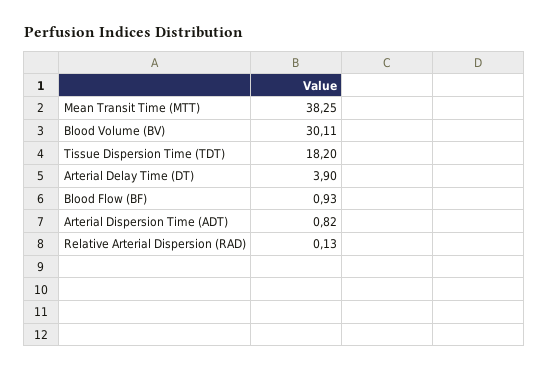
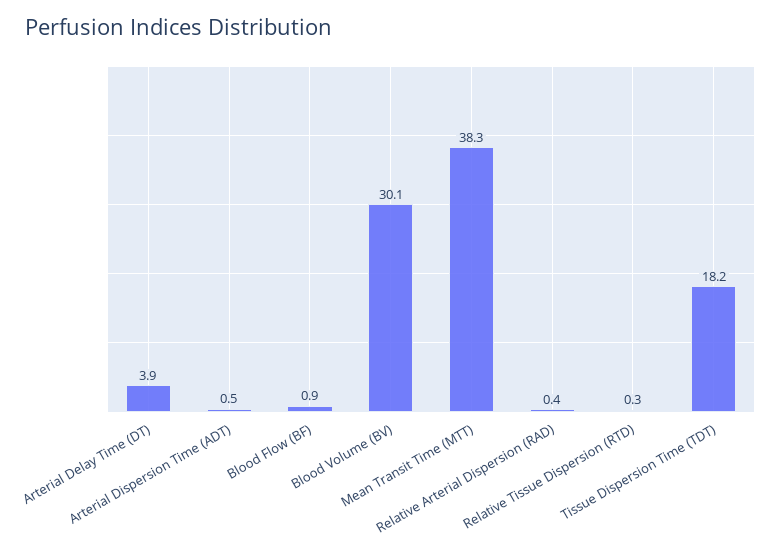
  {
    "Mean Transit Time (MTT)": 38.25,
    "Blood Volume (BV)": 30.11,
    "Tissue Dispersion Time (TDT)": 18.2,
    "Arterial Delay Time (DT)": 3.9,
    "Blood Flow (BF)": 0.93,
-   "Arterial Dispersion Time (ADT)": 0.82,
+   "Arterial Dispersion Time (ADT)": 0.5,
-   "Relative Arterial Dispersion (RAD)": 0.13
+   "Relative Arterial Dispersion (RAD)": 0.4,
+   "Relative Tissue Dispersion (RTD)": 0.3
  }

